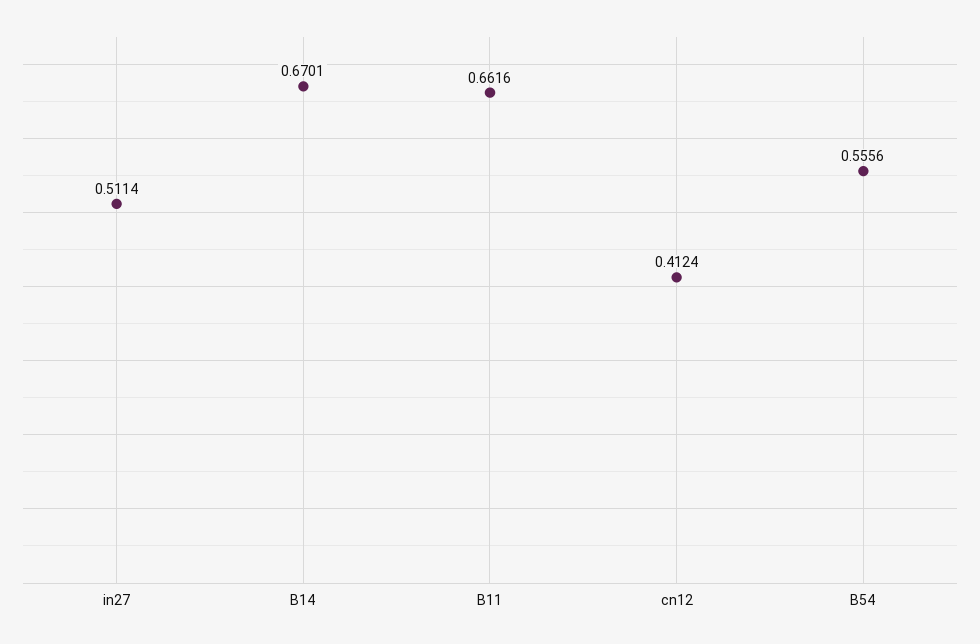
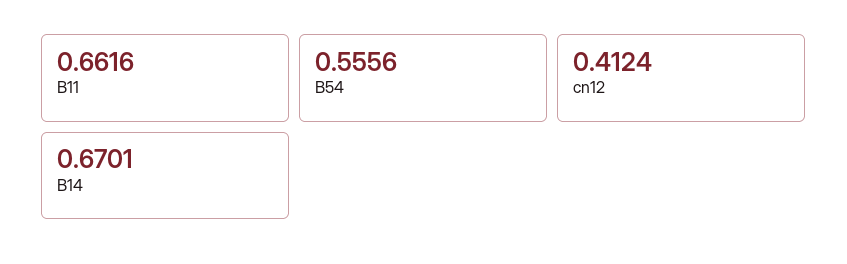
  {
-   "in27": 0.5114,
    "B14": 0.6701,
    "B11": 0.6616,
    "cn12": 0.4124,
    "B54": 0.5556
  }

